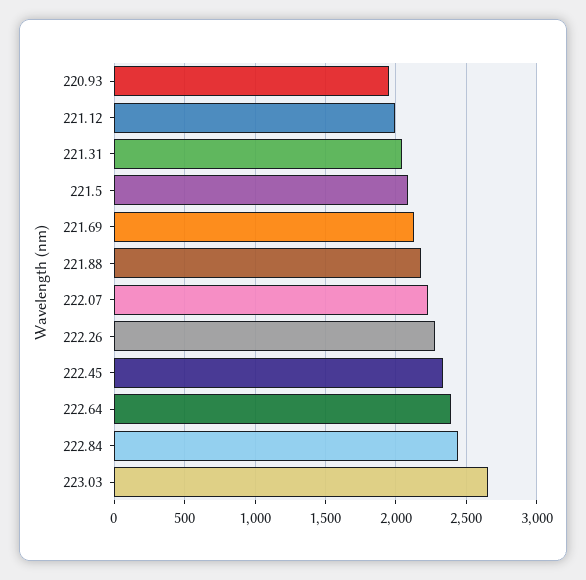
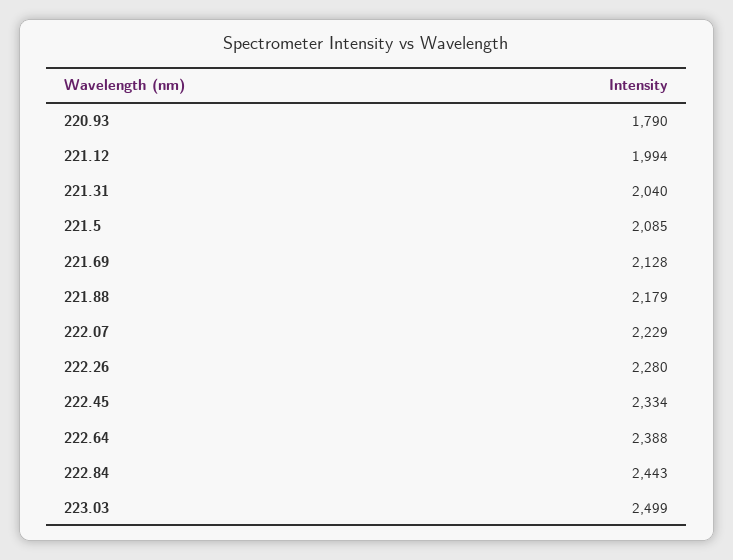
  {
-   "220.93": 1950,
+   "220.93": 1790,
    "221.12": 1994,
    "221.31": 2040,
    "221.5": 2085,
    "221.69": 2128,
    "221.88": 2179,
    "222.07": 2229,
    "222.26": 2280,
    "222.45": 2334,
    "222.64": 2388,
    "222.84": 2443,
-   "223.03": 2650
+   "223.03": 2499
  }

